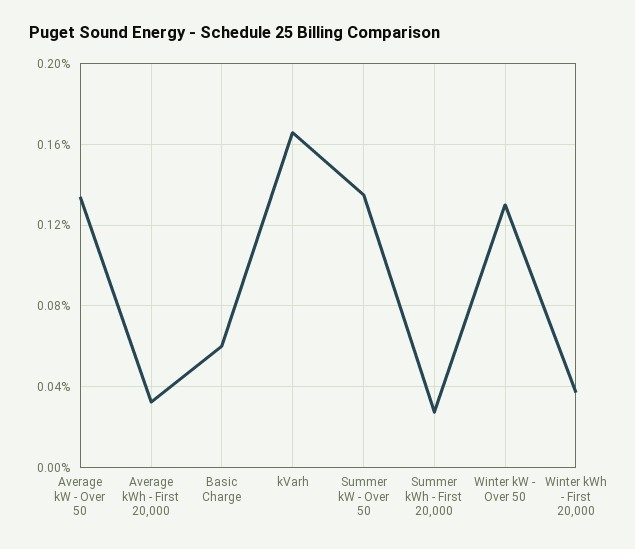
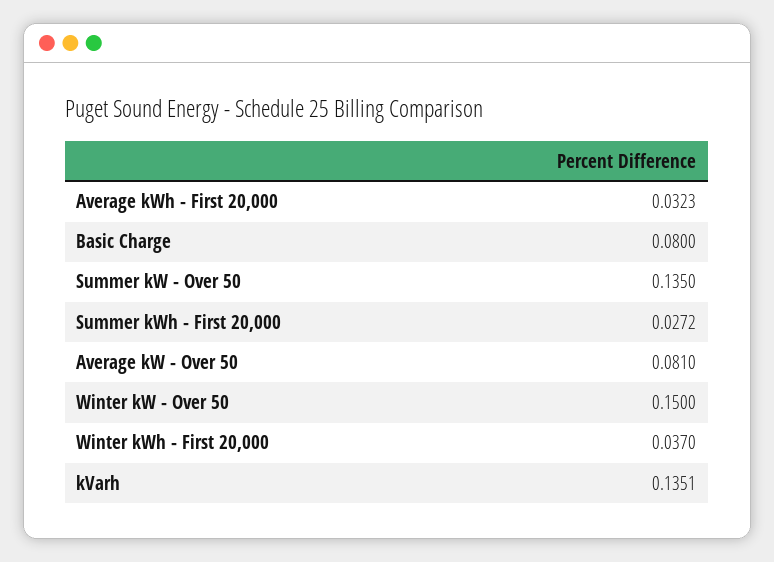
  {
-   "Average kW - Over 50": 0.135,
+   "Average kW - Over 50": 0.081,
    "Average kWh - First 20,000": 0.0323,
-   "Basic Charge": 0.06,
+   "Basic Charge": 0.08,
-   "kVarh": 0.165,
+   "kVarh": 0.1351,
    "Summer kW - Over 50": 0.135,
    "Summer kWh - First 20,000": 0.0272,
-   "Winter kW - Over 50": 0.13,
+   "Winter kW - Over 50": 0.15,
    "Winter kWh - First 20,000": 0.037
  }

